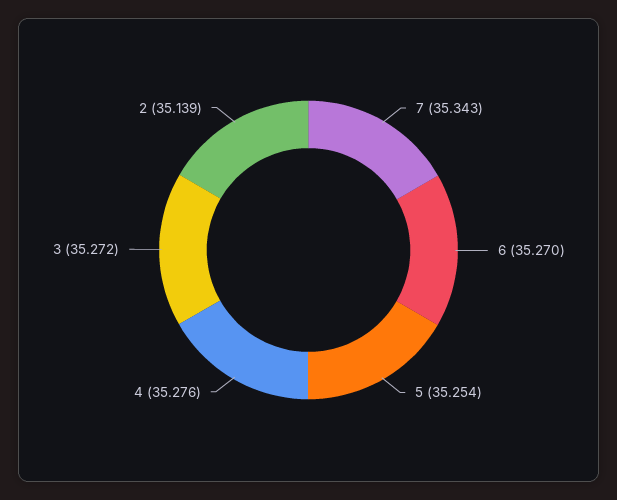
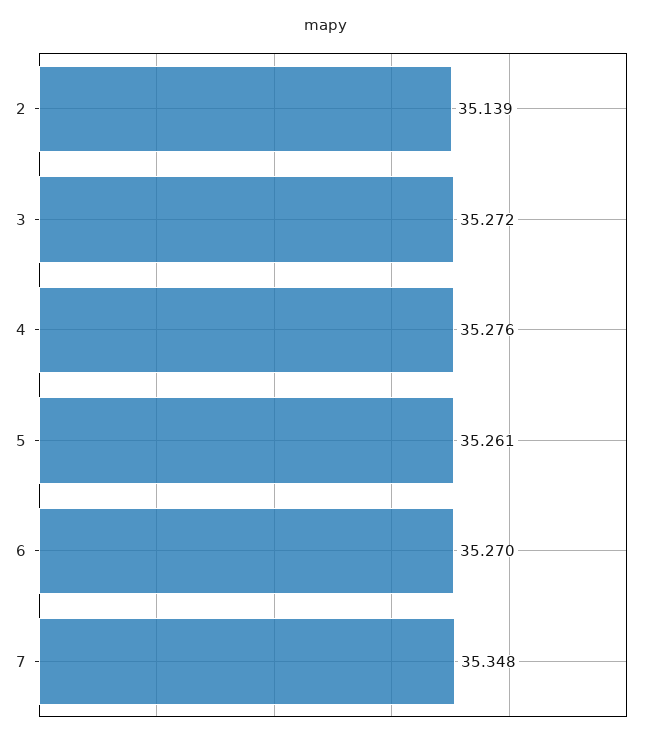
  {
-   "7": 35.343,
+   "7": 35.348,
    "6": 35.27,
-   "5": 35.254,
+   "5": 35.261,
    "4": 35.276,
    "3": 35.272,
    "2": 35.139
  }

